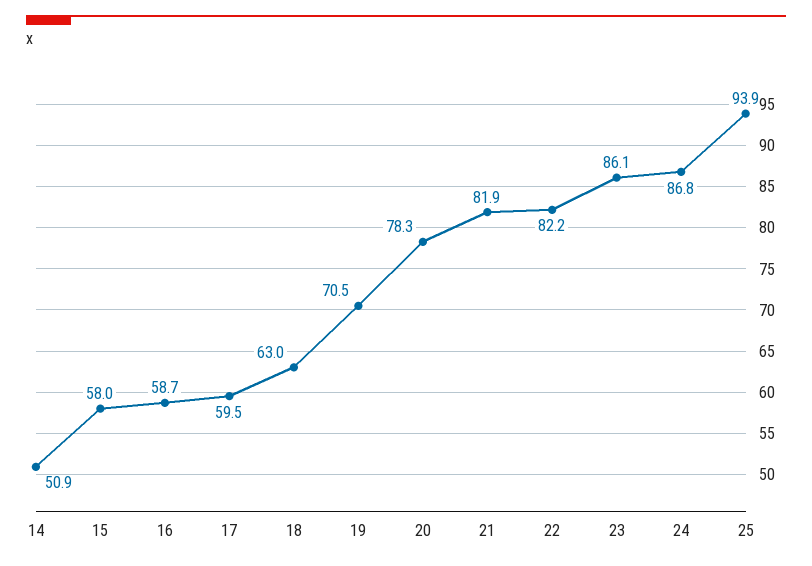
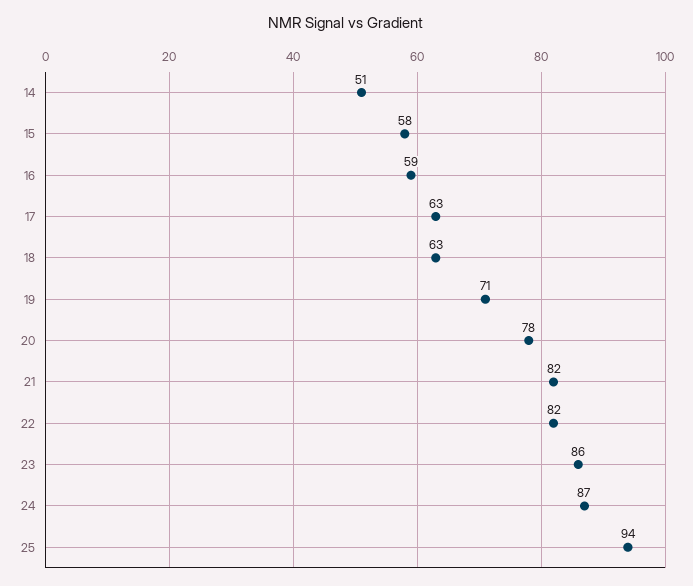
  {
    "14": 50.9,
    "15": 58,
    "16": 58.7,
-   "17": 59.5,
+   "17": 63,
    "18": 63,
    "19": 70.5,
    "20": 78.3,
    "21": 81.9,
    "22": 82.2,
    "23": 86.1,
    "24": 86.8,
    "25": 93.9
  }

